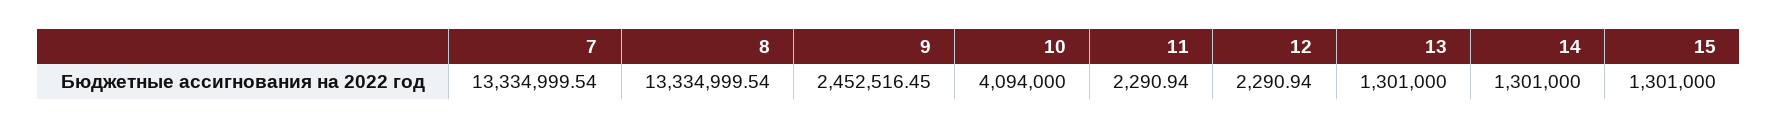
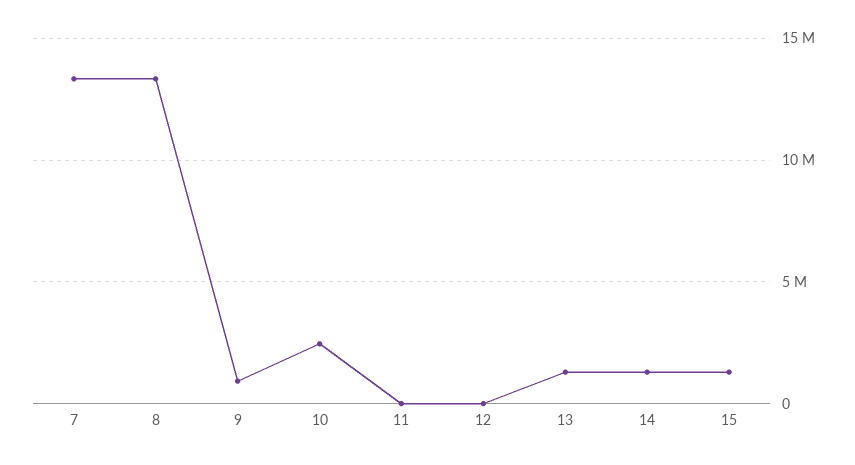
  {
    "7": 13334999.54,
    "8": 13334999.54,
-   "9": 2452516.45,
+   "9": 1000000,
-   "10": 4094000,
+   "10": 2500000,
    "11": 2290.94,
    "12": 2290.94,
    "13": 1301000,
    "14": 1301000,
    "15": 1301000
  }

